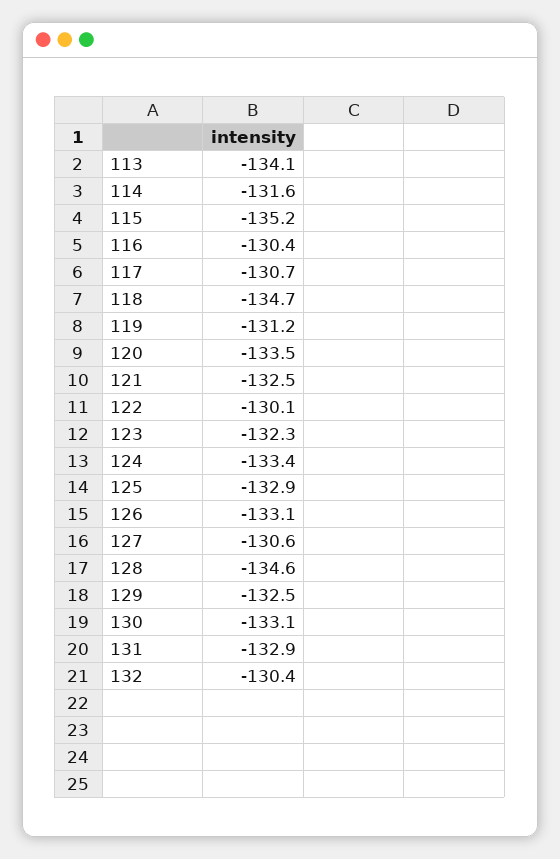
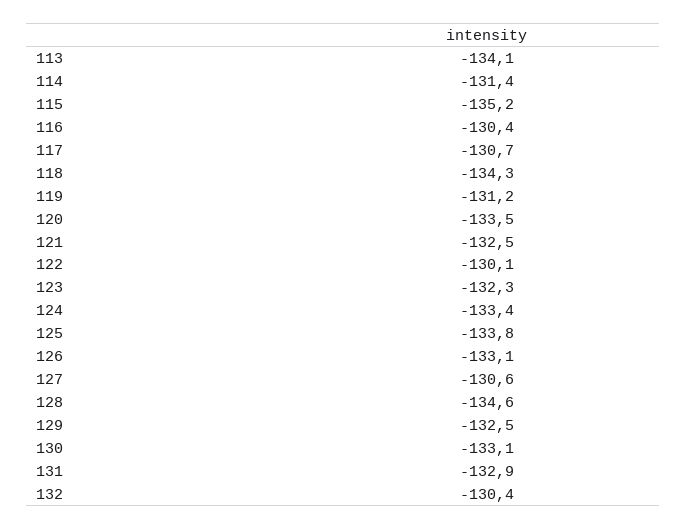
  {
    "113": -134.1,
-   "114": -131.6,
+   "114": -131.4,
    "115": -135.2,
    "116": -130.4,
    "117": -130.7,
-   "118": -134.7,
+   "118": -134.3,
    "119": -131.2,
    "120": -133.5,
    "121": -132.5,
    "122": -130.1,
    "123": -132.3,
    "124": -133.4,
-   "125": -132.9,
+   "125": -133.8,
    "126": -133.1,
    "127": -130.6,
    "128": -134.6,
    "129": -132.5,
    "130": -133.1,
    "131": -132.9,
    "132": -130.4
  }

